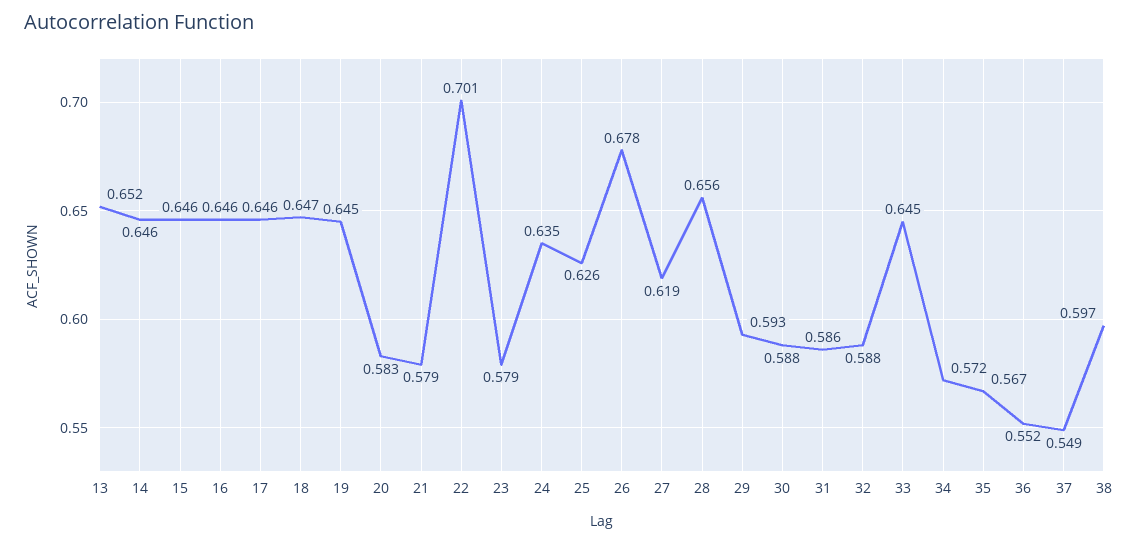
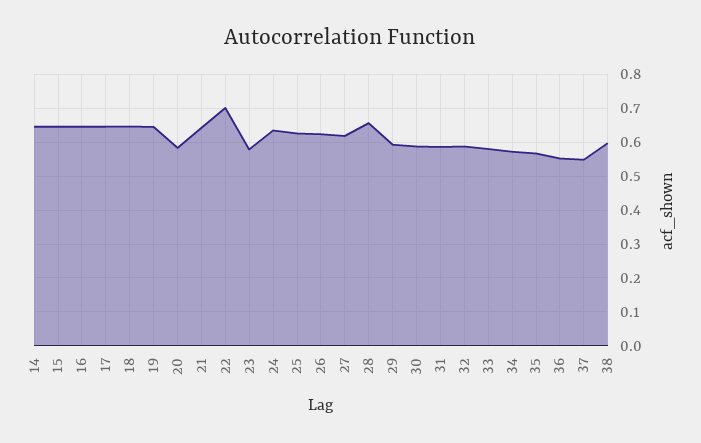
  {
-   "13": 0.652,
    "14": 0.646,
    "15": 0.646,
    "16": 0.646,
    "17": 0.646,
    "18": 0.647,
    "19": 0.645,
    "20": 0.583,
-   "21": 0.579,
+   "21": 0.64,
    "22": 0.701,
    "23": 0.579,
    "24": 0.635,
    "25": 0.626,
-   "26": 0.678,
+   "26": 0.62,
    "27": 0.619,
    "28": 0.656,
    "29": 0.593,
    "30": 0.588,
    "31": 0.586,
    "32": 0.588,
-   "33": 0.645,
+   "33": 0.58,
    "34": 0.572,
    "35": 0.567,
    "36": 0.552,
    "37": 0.549,
    "38": 0.597
  }

